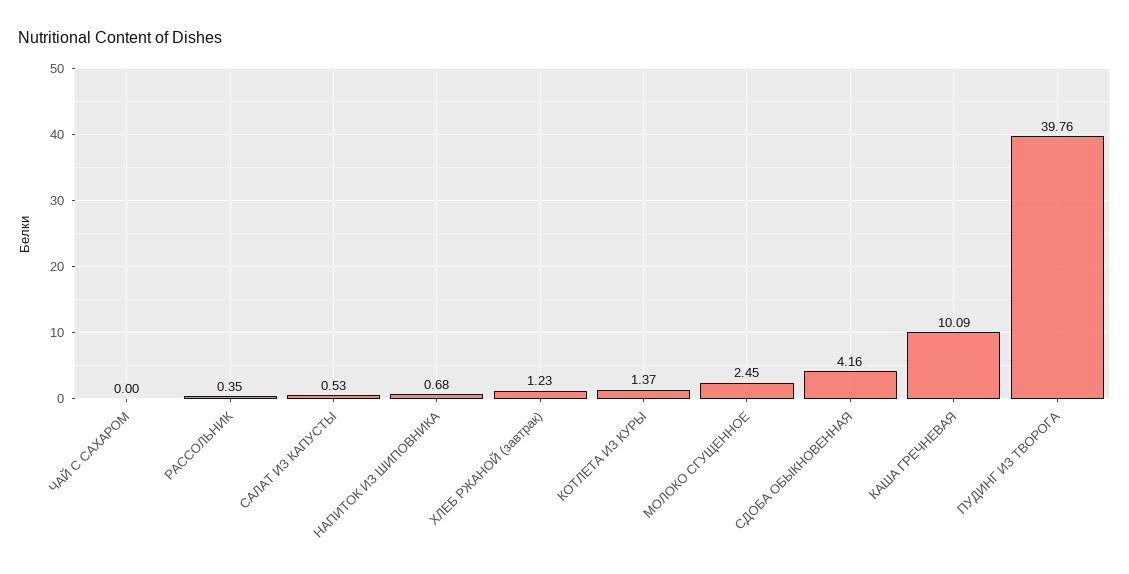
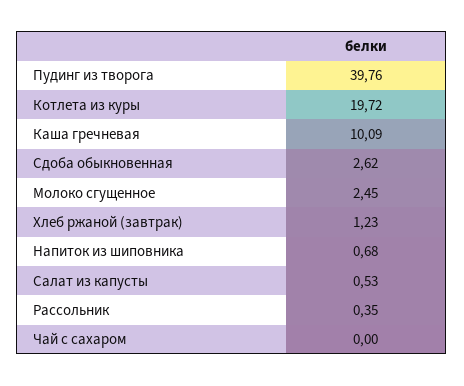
  {
    "ЧАЙ С САХАРОМ": 0,
    "РАССОЛЬНИК": 0.35,
    "САЛАТ ИЗ КАПУСТЫ": 0.53,
    "НАПИТОК ИЗ ШИПОВНИКА": 0.68,
    "ХЛЕБ РЖАНОЙ (завтрак)": 1.23,
-   "КОТЛЕТА ИЗ КУРЫ": 1.37,
+   "КОТЛЕТА ИЗ КУРЫ": 19.72,
    "МОЛОКО СГУЩЕННОЕ": 2.45,
-   "СДОБА ОБЫКНОВЕННАЯ": 4.16,
+   "СДОБА ОБЫКНОВЕННАЯ": 2.62,
    "КАША ГРЕЧНЕВАЯ": 10.09,
    "ПУДИНГ ИЗ ТВОРОГА": 39.76
  }

